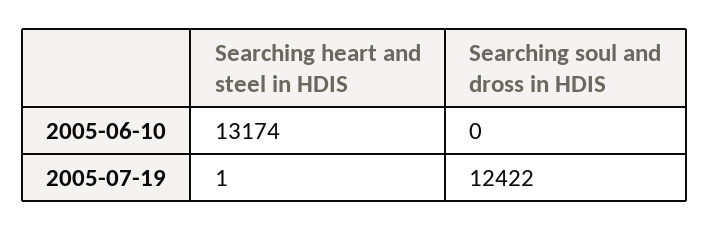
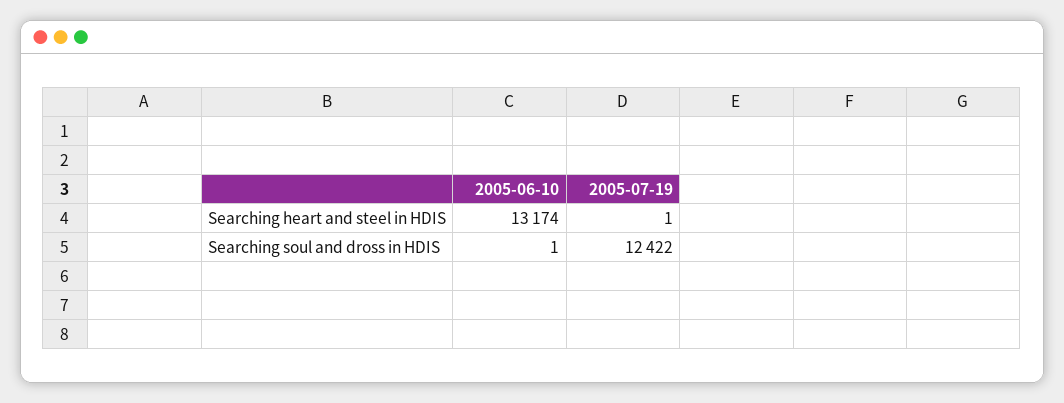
  {
    "Searching heart and steel in HDIS": {
      "2005-06-10": 13174,
      "2005-07-19": 1
    },
    "Searching soul and dross in HDIS": {
-     "2005-06-10": 0,
+     "2005-06-10": 1,
      "2005-07-19": 12422
    }
  }

